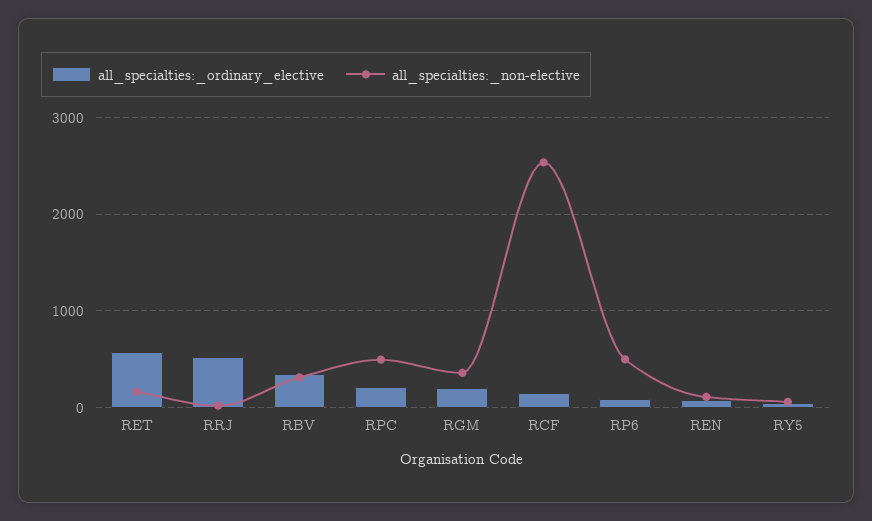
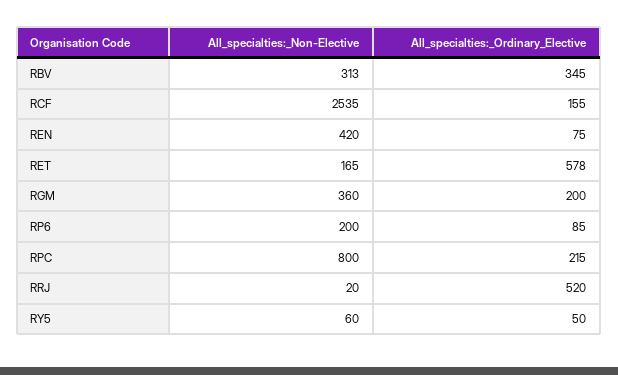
  {
    "all_specialties:_ordinary_elective": {
      "RET": 578,
      "RRJ": 520,
      "RBV": 345,
      "RPC": 215,
      "RGM": 200,
      "RCF": 155,
      "RP6": 85,
      "REN": 75,
      "RY5": 50
    },
    "all_specialties:_non-elective": {
      "RET": 165,
      "RRJ": 20,
      "RBV": 313,
-     "RPC": 500,
+     "RPC": 800,
      "RGM": 360,
      "RCF": 2535,
-     "RP6": 500,
+     "RP6": 200,
-     "REN": 100,
+     "REN": 420,
      "RY5": 60
    }
  }

